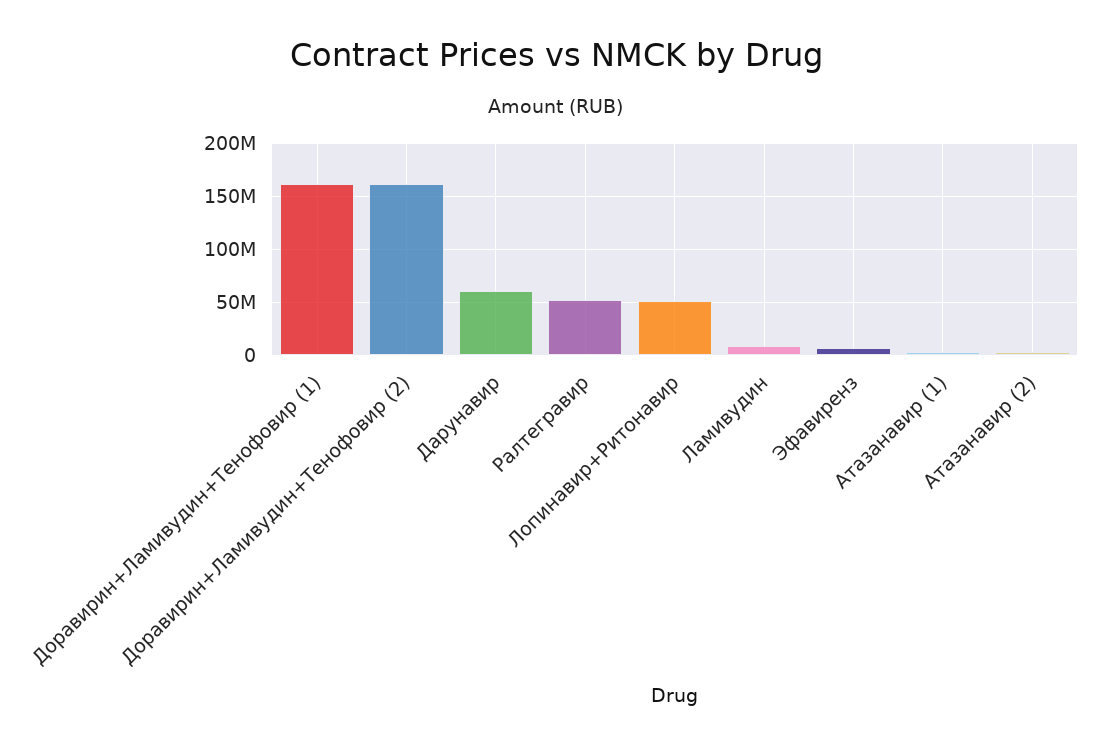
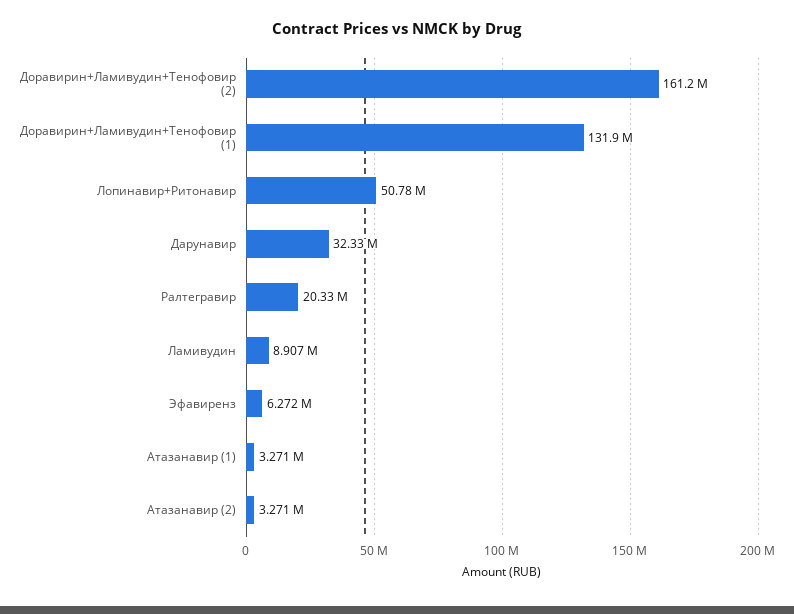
  {
-   "Доравирин+Ламивудин+Тенофовир (1)": 160000000,
+   "Доравирин+Ламивудин+Тенофовир (1)": 131900000,
    "Доравирин+Ламивудин+Тенофовир (2)": 161200000,
-   "Дарунавир": 60000000,
+   "Дарунавир": 32330000,
-   "Ралтегравир": 50000000,
+   "Ралтегравир": 20330000,
    "Лопинавир+Ритонавир": 50780000,
    "Ламивудин": 8907000,
    "Эфавиренз": 6272000,
    "Атазанавир (1)": 3271000,
    "Атазанавир (2)": 3271000
  }

